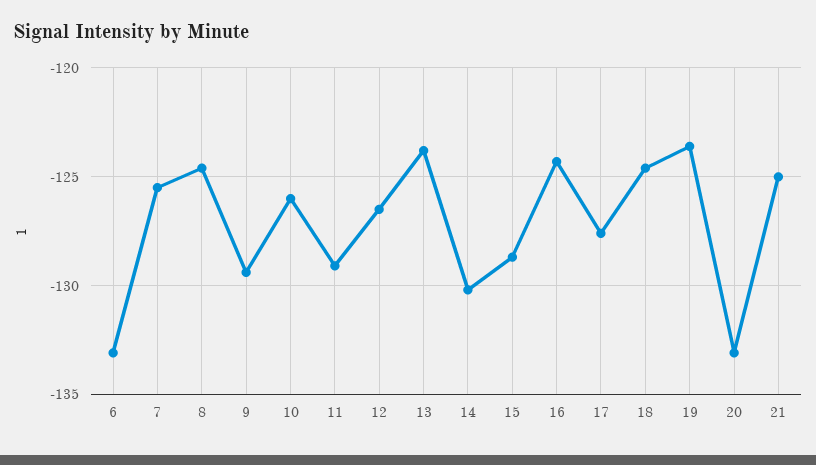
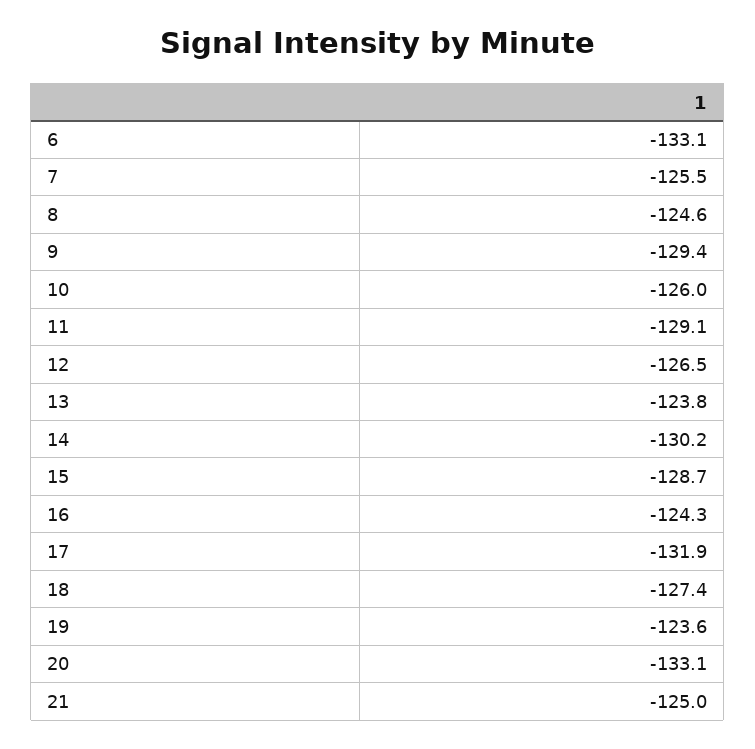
  {
    "6": -133.1,
    "7": -125.5,
    "8": -124.6,
    "9": -129.4,
    "10": -126,
    "11": -129.1,
    "12": -126.5,
    "13": -123.8,
    "14": -130.2,
    "15": -128.7,
    "16": -124.3,
-   "17": -127.5,
+   "17": -131.9,
-   "18": -124.5,
+   "18": -127.4,
    "19": -123.6,
    "20": -133.1,
    "21": -125
  }

